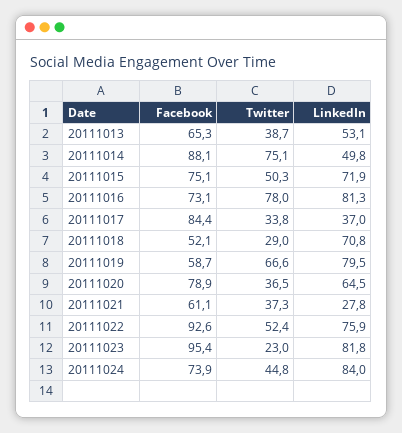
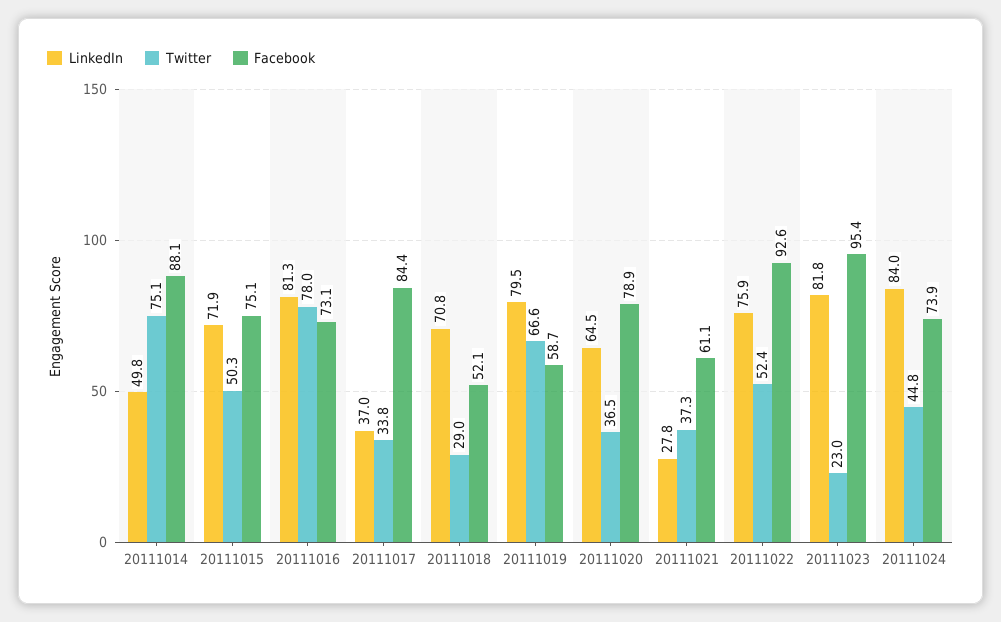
  {
    "Facebook": {
-     "20111013": 65.3,
      "20111014": 88.1,
      "20111015": 75.1,
      "20111016": 73.1,
      "20111017": 84.4,
      "20111018": 52.1,
      "20111019": 58.7,
      "20111020": 78.9,
      "20111021": 61.1,
      "20111022": 92.6,
      "20111023": 95.4,
      "20111024": 73.9
    },
    "Twitter": {
-     "20111013": 38.7,
      "20111014": 75.1,
      "20111015": 50.3,
      "20111016": 78,
      "20111017": 33.8,
      "20111018": 29,
      "20111019": 66.6,
      "20111020": 36.5,
      "20111021": 37.3,
      "20111022": 52.4,
      "20111023": 23,
      "20111024": 44.8
    },
    "LinkedIn": {
-     "20111013": 53.1,
      "20111014": 49.8,
      "20111015": 71.9,
      "20111016": 81.3,
      "20111017": 37,
      "20111018": 70.8,
      "20111019": 79.5,
      "20111020": 64.5,
      "20111021": 27.8,
      "20111022": 75.9,
      "20111023": 81.8,
      "20111024": 84
    }
  }

